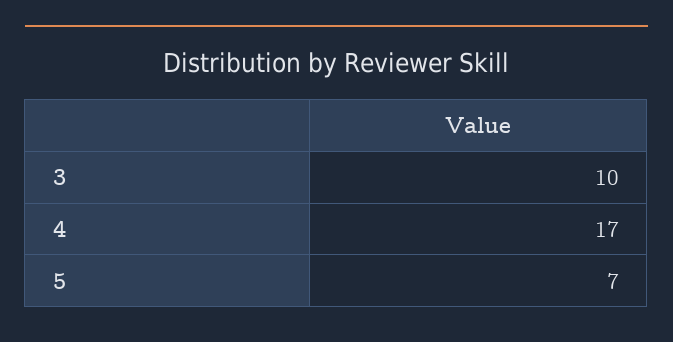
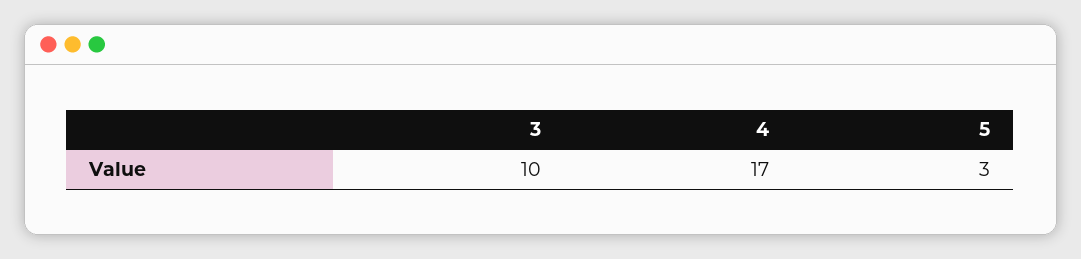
  {
    "3": 10,
    "4": 17,
-   "5": 7
+   "5": 3
  }

